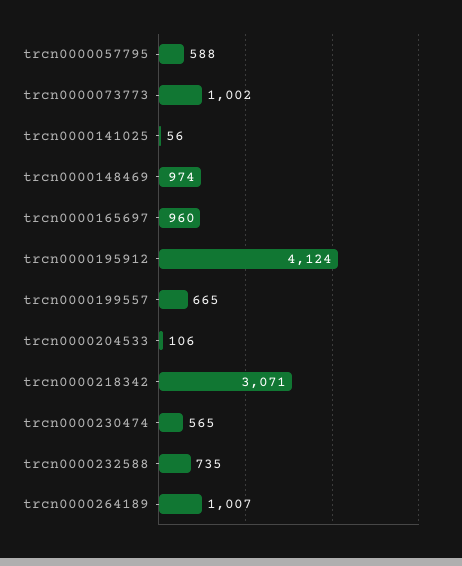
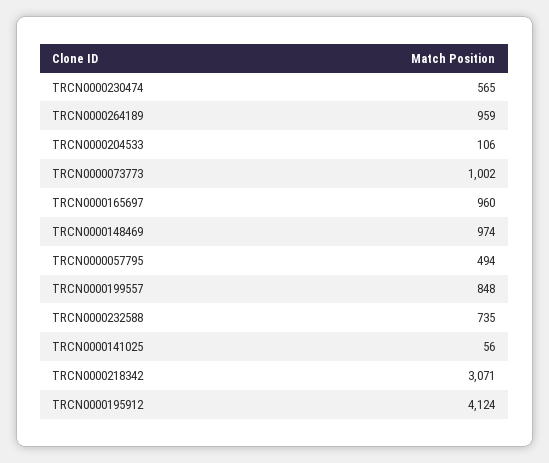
  {
-   "trcn0000057795": 588,
+   "trcn0000057795": 494,
    "trcn0000073773": 1002,
    "trcn0000141025": 56,
    "trcn0000148469": 974,
    "trcn0000165697": 960,
    "trcn0000195912": 4124,
-   "trcn0000199557": 665,
+   "trcn0000199557": 848,
    "trcn0000204533": 106,
    "trcn0000218342": 3071,
    "trcn0000230474": 565,
    "trcn0000232588": 735,
-   "trcn0000264189": 1007
+   "trcn0000264189": 959
  }

